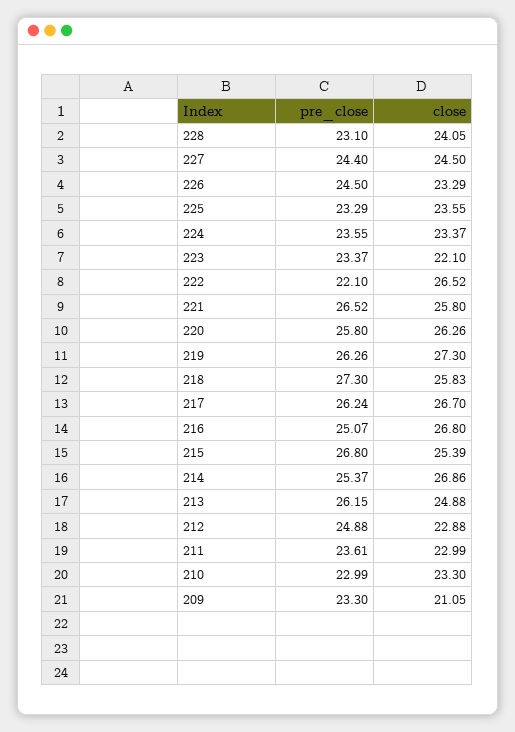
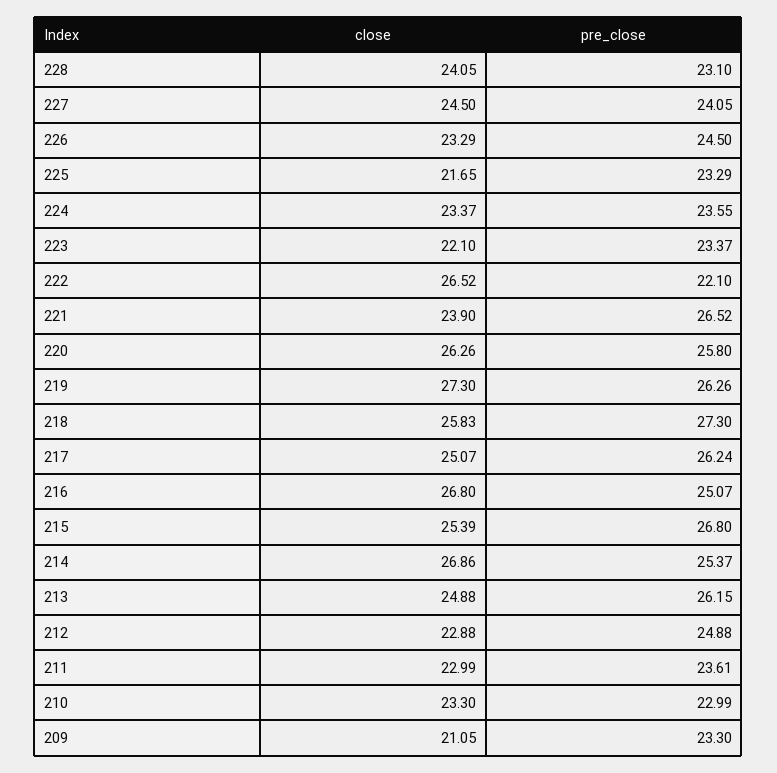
  {
    "pre_close": {
      "228": 23.1,
-     "227": 24.4,
+     "227": 24.05,
      "226": 24.5,
      "225": 23.29,
      "224": 23.55,
      "223": 23.37,
      "222": 22.1,
      "221": 26.52,
      "220": 25.8,
      "219": 26.26,
      "218": 27.3,
      "217": 26.24,
      "216": 25.07,
      "215": 26.8,
      "214": 25.37,
      "213": 26.15,
      "212": 24.88,
      "211": 23.61,
      "210": 22.99,
      "209": 23.3
    },
    "close": {
      "228": 24.05,
      "227": 24.5,
      "226": 23.29,
-     "225": 23.55,
+     "225": 21.65,
      "224": 23.37,
      "223": 22.1,
      "222": 26.52,
-     "221": 25.8,
+     "221": 23.9,
      "220": 26.26,
      "219": 27.3,
      "218": 25.83,
-     "217": 26.7,
+     "217": 25.07,
      "216": 26.8,
      "215": 25.39,
      "214": 26.86,
      "213": 24.88,
      "212": 22.88,
      "211": 22.99,
      "210": 23.3,
      "209": 21.05
    }
  }

